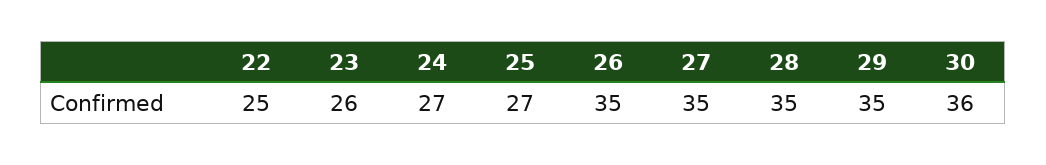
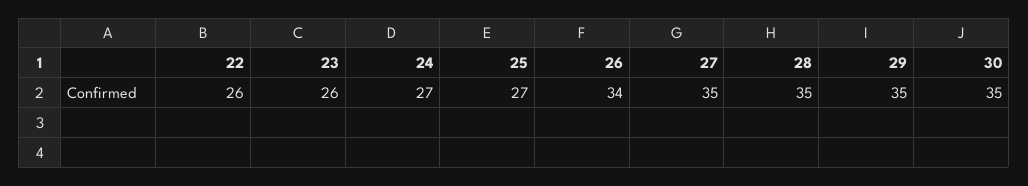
  {
-   "22": 25,
+   "22": 26,
    "23": 26,
    "24": 27,
    "25": 27,
-   "26": 35,
+   "26": 34,
    "27": 35,
    "28": 35,
    "29": 35,
-   "30": 36
+   "30": 35
  }

